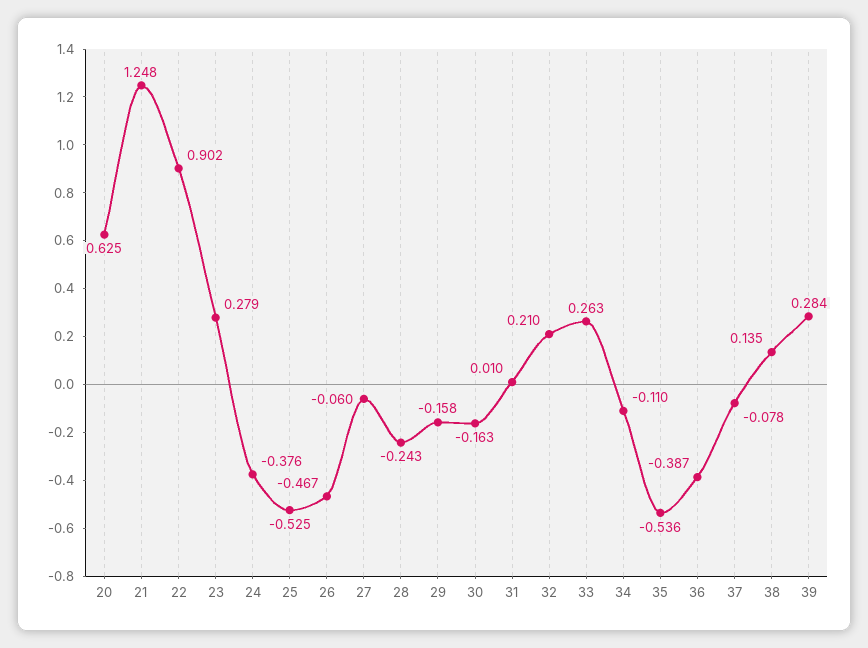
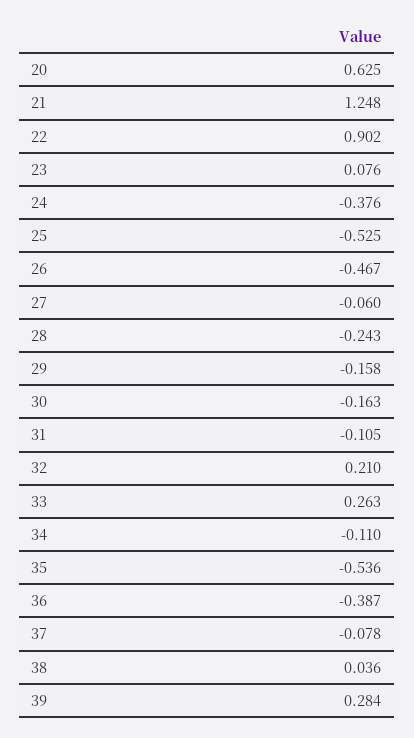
  {
    "20": 0.625,
    "21": 1.248,
    "22": 0.902,
-   "23": 0.279,
+   "23": 0.076,
    "24": -0.376,
    "25": -0.525,
    "26": -0.467,
    "27": -0.06,
    "28": -0.243,
    "29": -0.158,
    "30": -0.163,
-   "31": 0.01,
+   "31": -0.105,
    "32": 0.21,
    "33": 0.263,
    "34": -0.11,
    "35": -0.536,
    "36": -0.387,
    "37": -0.078,
-   "38": 0.135,
+   "38": 0.036,
    "39": 0.284
  }

